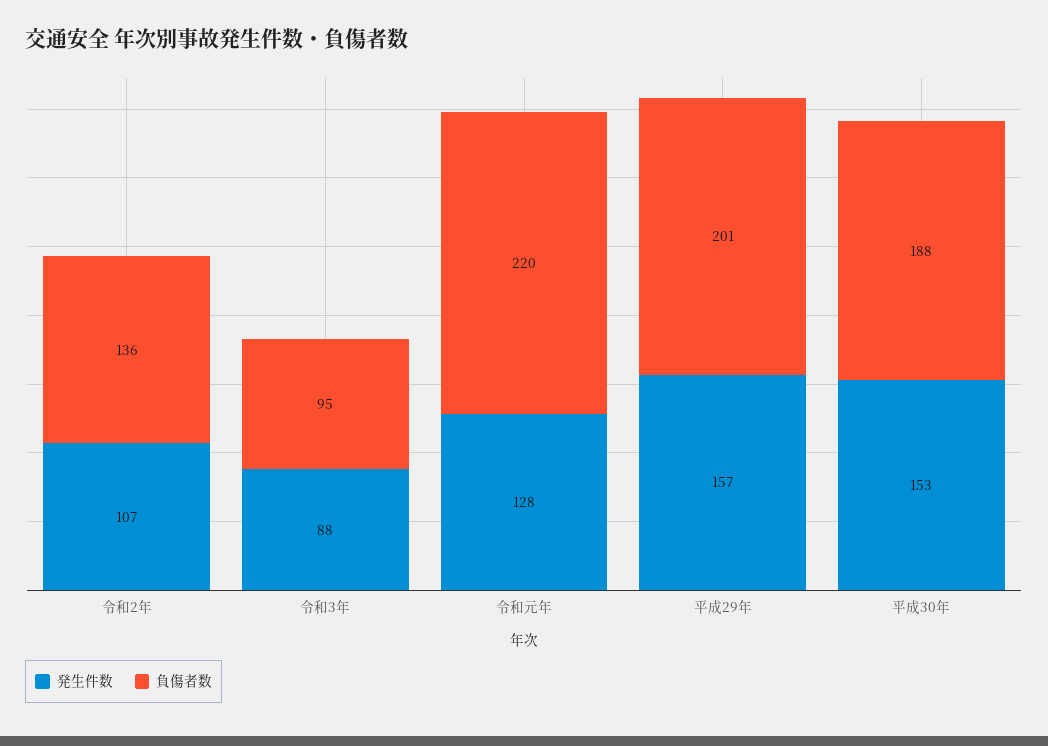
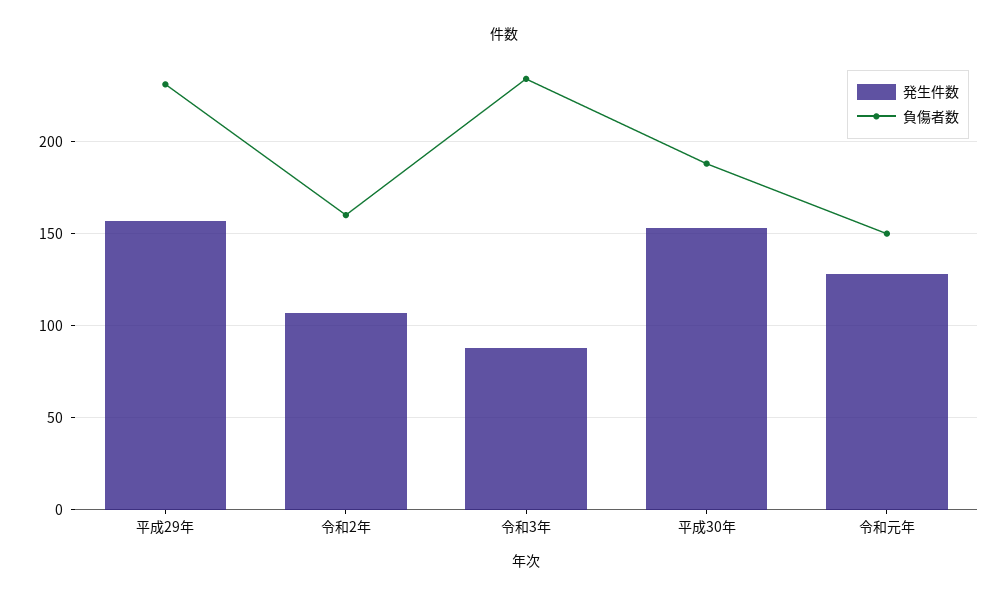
  {
    "発生件数": {
      "令和2年": 107,
      "令和3年": 88,
      "令和元年": 128,
      "平成29年": 157,
      "平成30年": 153
    },
    "負傷者数": {
-     "令和2年": 136,
+     "令和2年": 160,
-     "令和3年": 95,
+     "令和3年": 235,
-     "令和元年": 220,
+     "令和元年": 150,
-     "平成29年": 201,
+     "平成29年": 230,
      "平成30年": 188
    }
  }

